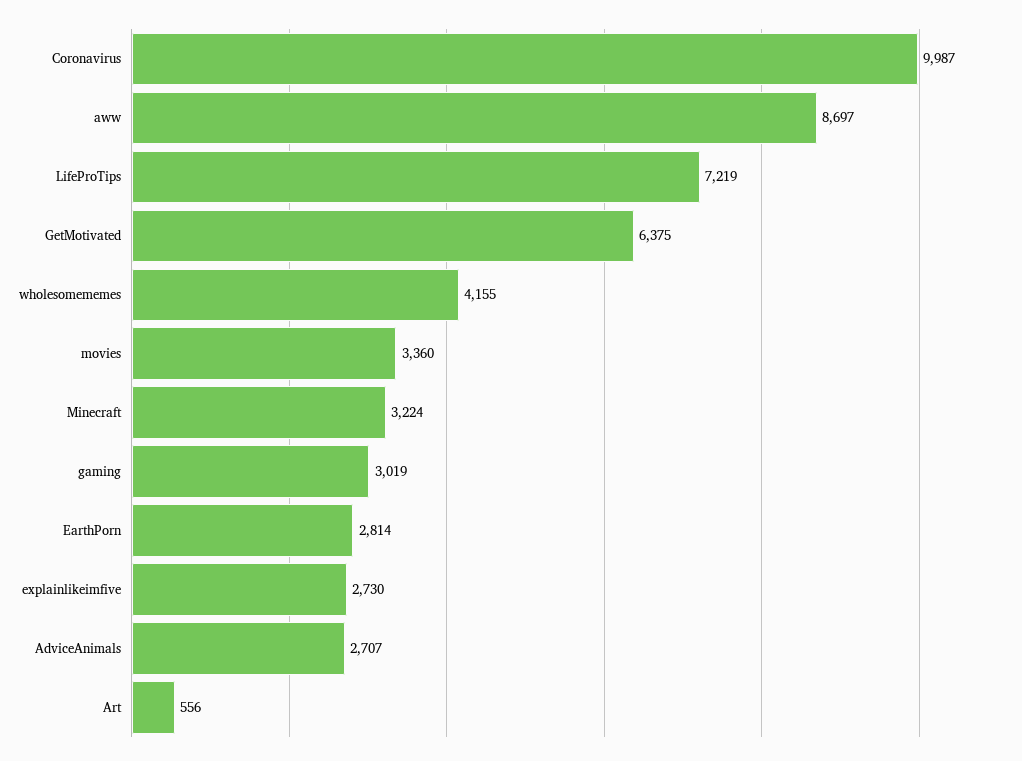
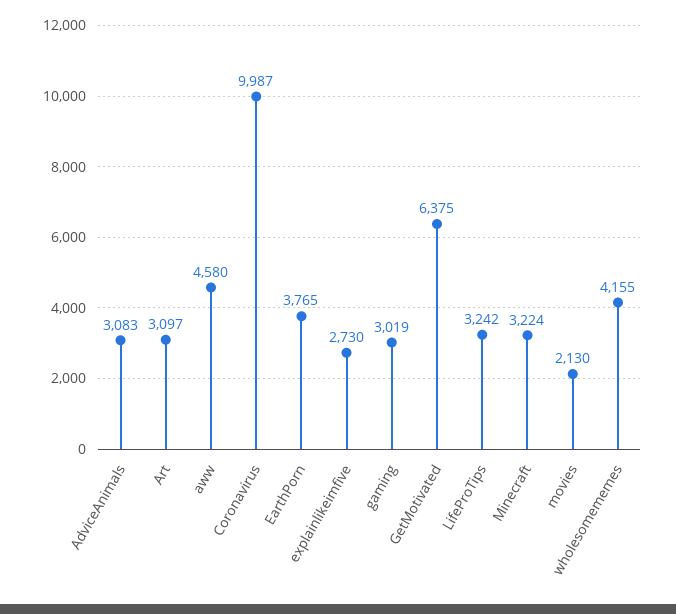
  {
    "Coronavirus": 9987,
-   "aww": 8697,
+   "aww": 4580,
-   "LifeProTips": 7219,
+   "LifeProTips": 3242,
    "GetMotivated": 6375,
    "wholesomememes": 4155,
-   "movies": 3360,
+   "movies": 2130,
    "Minecraft": 3224,
    "gaming": 3019,
-   "EarthPorn": 2814,
+   "EarthPorn": 3765,
    "explainlikeimfive": 2730,
-   "AdviceAnimals": 2707,
+   "AdviceAnimals": 3083,
-   "Art": 556
+   "Art": 3097
  }

